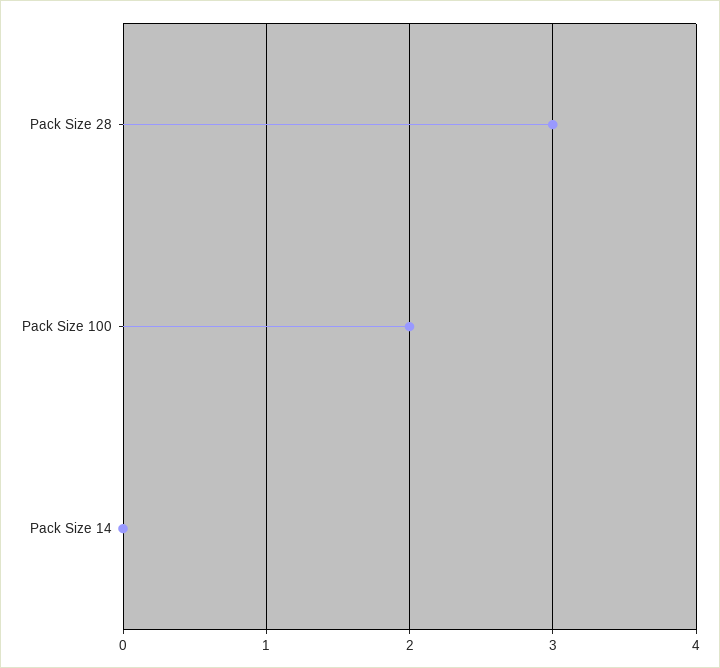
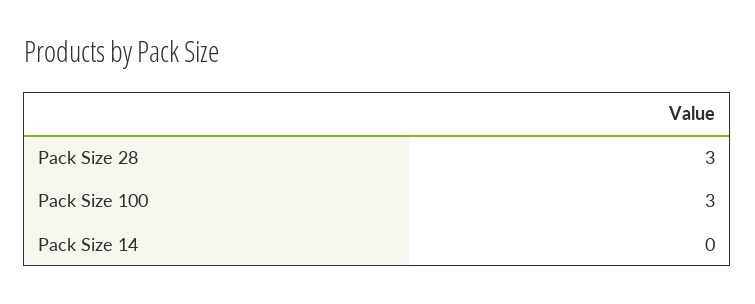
  {
    "Pack Size 28": 3,
-   "Pack Size 100": 2,
+   "Pack Size 100": 3,
    "Pack Size 14": 0
  }

